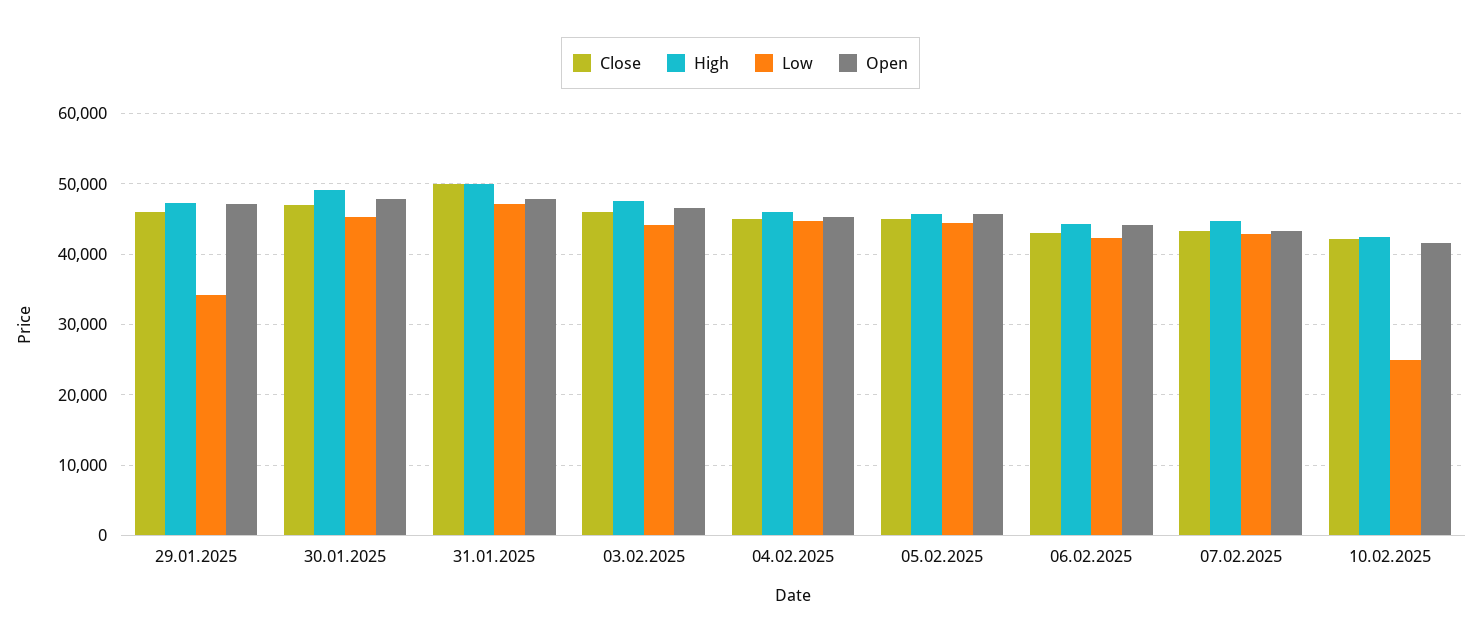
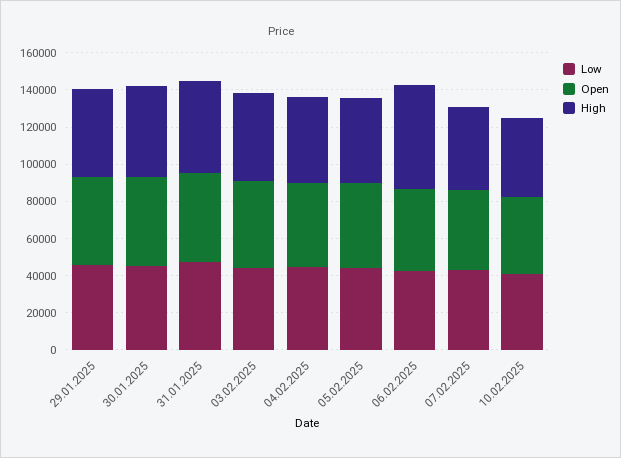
  {
-   "Close": {
-     "29.01.2025": 46000,
-     "30.01.2025": 47000,
-     "31.01.2025": 50000,
-     "03.02.2025": 46000,
-     "04.02.2025": 45000,
-     "05.02.2025": 45000,
-     "06.02.2025": 43000,
-     "07.02.2025": 43000,
-     "10.02.2025": 42000
-   },
    "High": {
      "29.01.2025": 47000,
      "30.01.2025": 49000,
      "31.01.2025": 50000,
      "03.02.2025": 48000,
      "04.02.2025": 46000,
      "05.02.2025": 46000,
-     "06.02.2025": 44000,
+     "06.02.2025": 55000,
      "07.02.2025": 45000,
      "10.02.2025": 42000
    },
    "Low": {
-     "29.01.2025": 34000,
+     "29.01.2025": 45000,
      "30.01.2025": 45000,
      "31.01.2025": 47000,
      "03.02.2025": 44000,
      "04.02.2025": 45000,
      "05.02.2025": 44000,
      "06.02.2025": 42000,
      "07.02.2025": 43000,
-     "10.02.2025": 25000
+     "10.02.2025": 40000
    },
    "Open": {
      "29.01.2025": 47000,
      "30.01.2025": 48000,
      "31.01.2025": 48000,
      "03.02.2025": 47000,
      "04.02.2025": 45000,
      "05.02.2025": 46000,
      "06.02.2025": 44000,
      "07.02.2025": 43000,
      "10.02.2025": 42000
    }
  }

